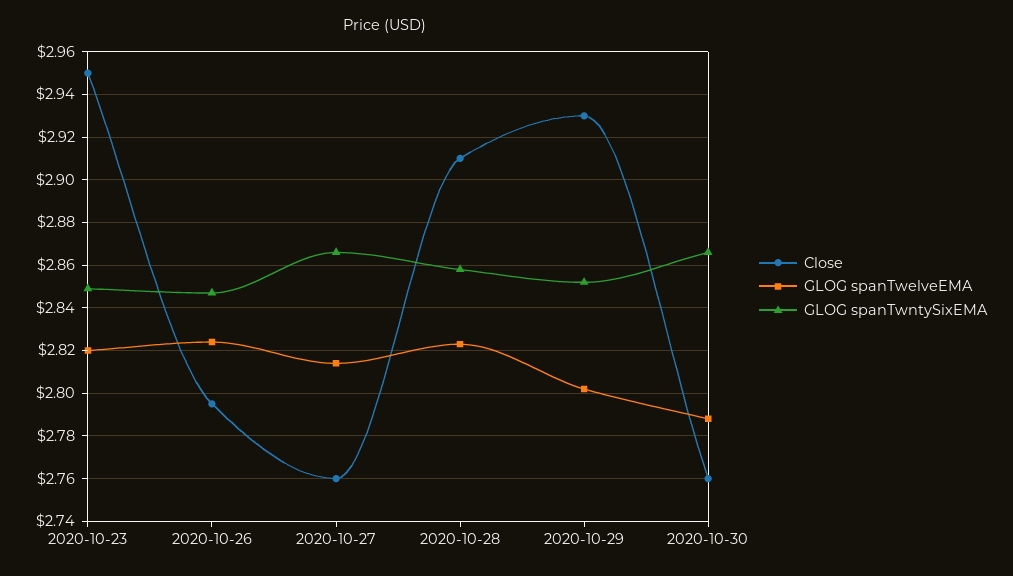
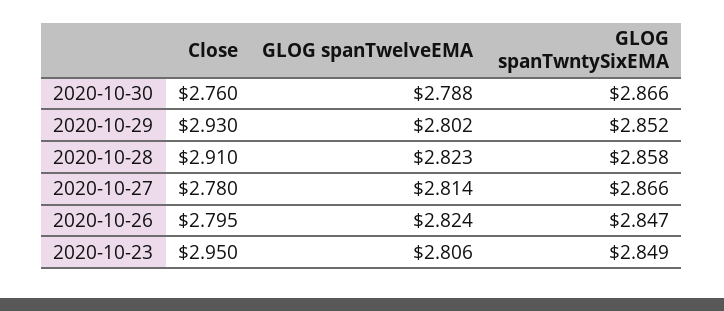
  {
    "Close": {
      "2020-10-23": 2.95,
      "2020-10-26": 2.795,
-     "2020-10-27": 2.76,
+     "2020-10-27": 2.78,
      "2020-10-28": 2.91,
      "2020-10-29": 2.93,
      "2020-10-30": 2.76
    },
    "GLOG spanTwelveEMA": {
-     "2020-10-23": 2.82,
+     "2020-10-23": 2.806,
      "2020-10-26": 2.824,
      "2020-10-27": 2.814,
      "2020-10-28": 2.823,
      "2020-10-29": 2.802,
      "2020-10-30": 2.788
    },
    "GLOG spanTwntySixEMA": {
      "2020-10-23": 2.849,
      "2020-10-26": 2.847,
      "2020-10-27": 2.866,
      "2020-10-28": 2.858,
      "2020-10-29": 2.852,
      "2020-10-30": 2.866
    }
  }

